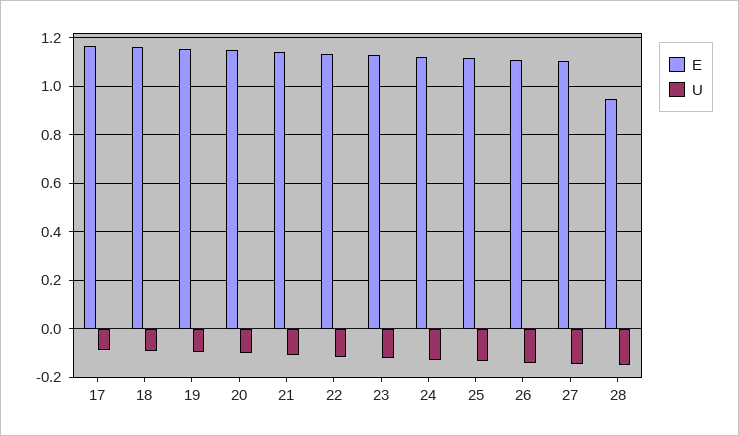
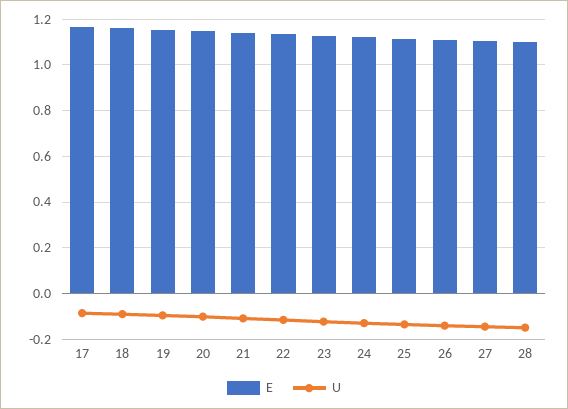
  {
    "E": {
      "17": 1.175,
      "18": 1.15,
      "19": 1.15,
      "20": 1.15,
      "21": 1.15,
      "22": 1.125,
      "23": 1.125,
      "24": 1.125,
      "25": 1.125,
      "26": 1.1,
      "27": 1.1,
-     "28": 0.95
+     "28": 1.1
    },
    "U": {
      "17": -0.075,
      "18": -0.1,
      "19": -0.1,
      "20": -0.1,
      "21": -0.1,
      "22": -0.125,
      "23": -0.125,
      "24": -0.125,
      "25": -0.125,
      "26": -0.15,
      "27": -0.15,
      "28": -0.15
    }
  }

